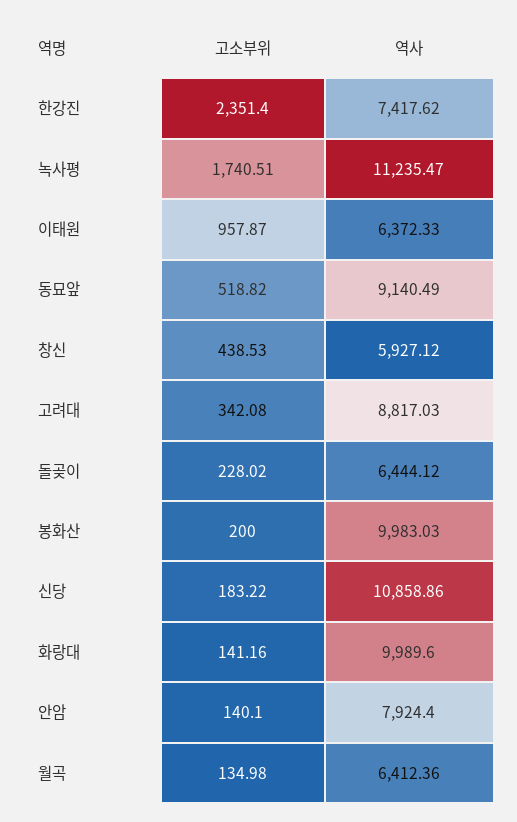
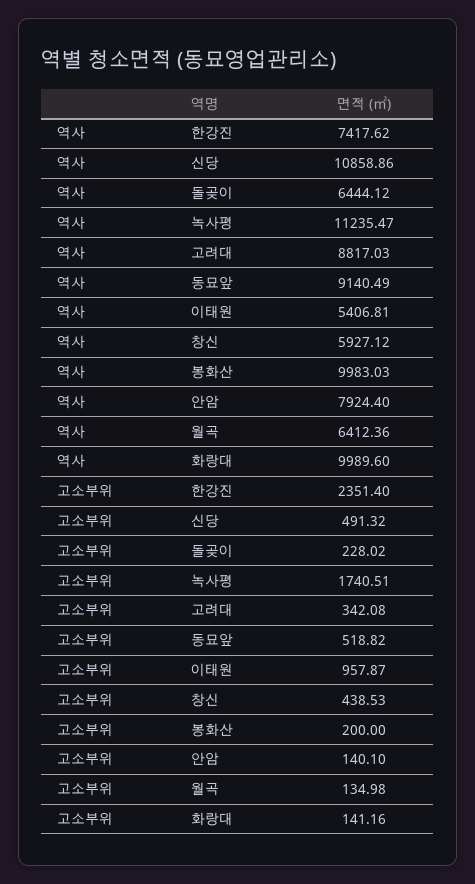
  {
    "고소부위": {
      "한강진": 2351.4,
      "녹사평": 1740.51,
      "이태원": 957.87,
      "동묘앞": 518.82,
      "창신": 438.53,
      "고려대": 342.08,
      "돌곶이": 228.02,
      "봉화산": 200,
-     "신당": 183.22,
+     "신당": 491.32,
      "화랑대": 141.16,
      "안암": 140.1,
      "월곡": 134.98
    },
    "역사": {
      "한강진": 7417.62,
      "녹사평": 11235.47,
-     "이태원": 6372.33,
+     "이태원": 5406.81,
      "동묘앞": 9140.49,
      "창신": 5927.12,
      "고려대": 8817.03,
      "돌곶이": 6444.12,
      "봉화산": 9983.03,
      "신당": 10858.86,
      "화랑대": 9989.6,
      "안암": 7924.4,
      "월곡": 6412.36
    }
  }

